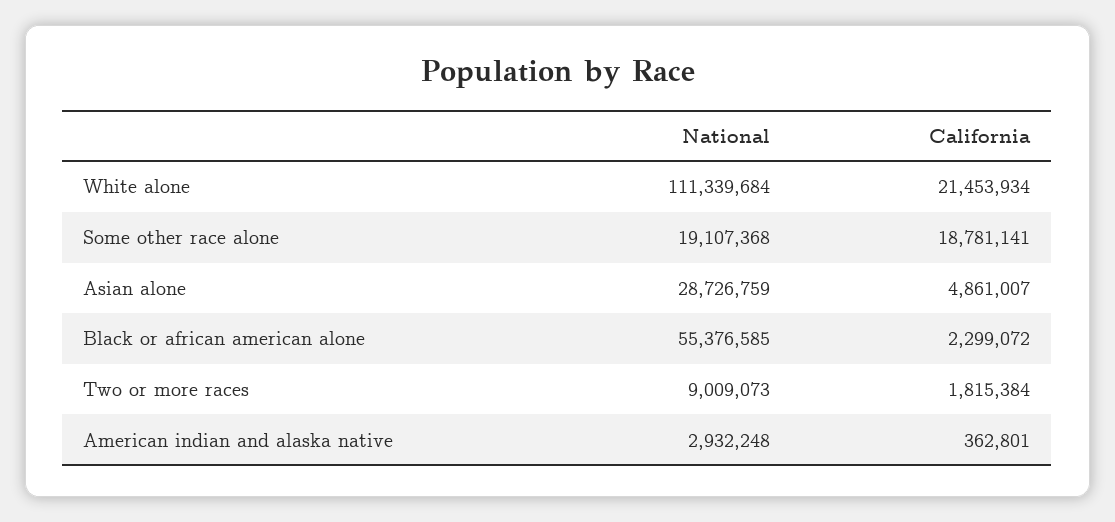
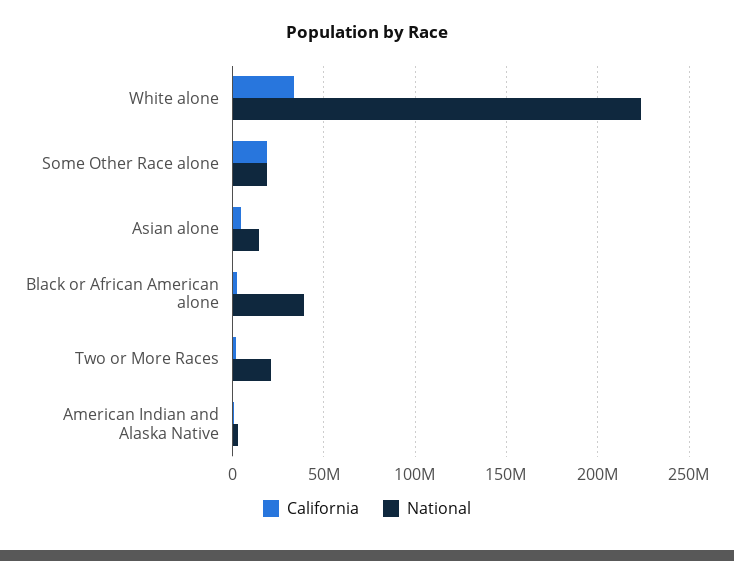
  {
    "National": {
-     "White alone": 111339684,
+     "White alone": 225000000,
      "Some other race alone": 19107368,
-     "Asian alone": 28726759,
+     "Asian alone": 15000000,
-     "Black or african american alone": 55376585,
+     "Black or african american alone": 40000000,
-     "Two or more races": 9009073,
+     "Two or more races": 20000000,
      "American indian and alaska native": 2932248
    },
    "California": {
-     "White alone": 21453934,
+     "White alone": 35000000,
      "Some other race alone": 18781141,
      "Asian alone": 4861007,
      "Black or african american alone": 2299072,
      "Two or more races": 1815384,
      "American indian and alaska native": 362801
    }
  }

